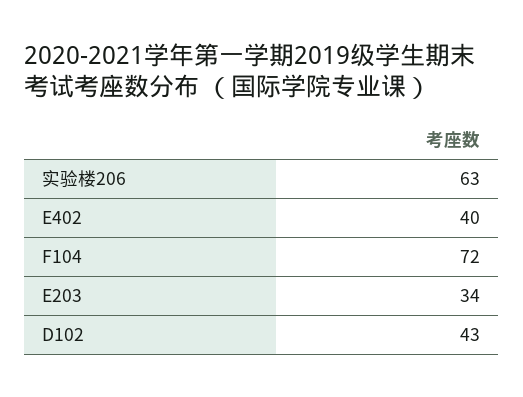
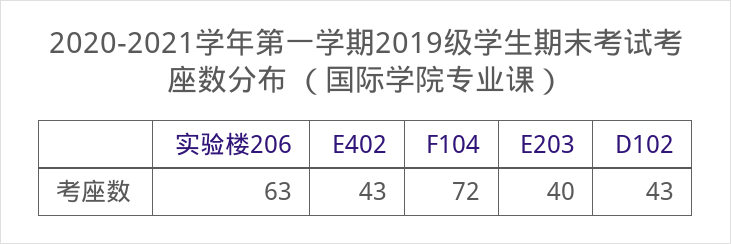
  {
    "实验楼206": 63,
-   "E402": 40,
+   "E402": 43,
    "F104": 72,
-   "E203": 34,
+   "E203": 40,
    "D102": 43
  }

